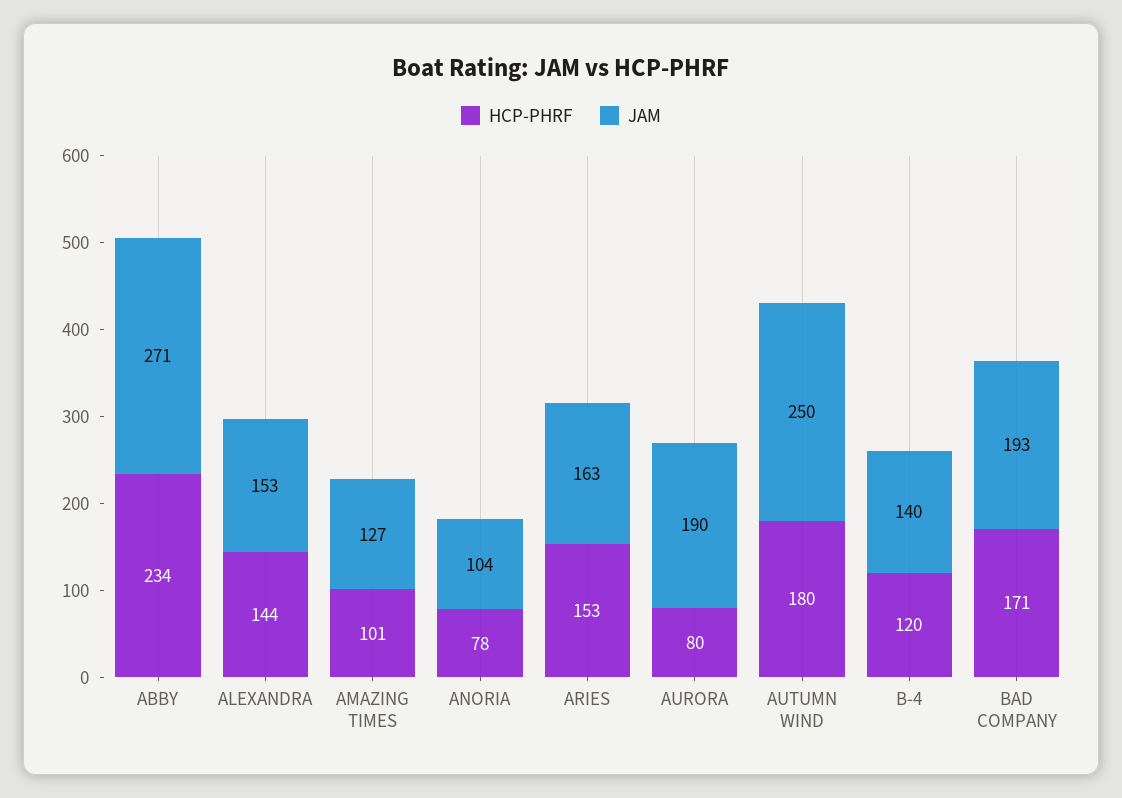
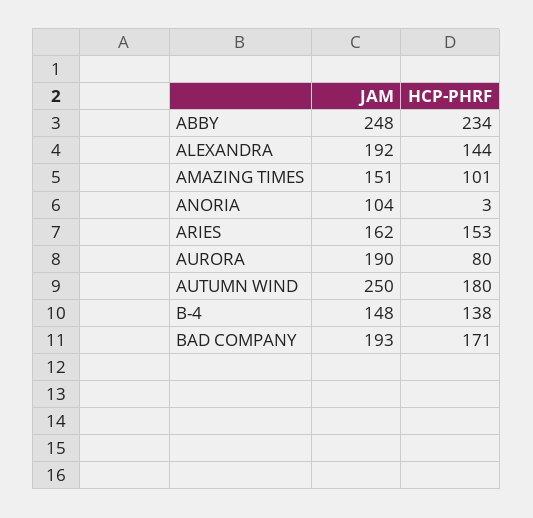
  {
    "HCP-PHRF": {
      "ABBY": 234,
      "ALEXANDRA": 144,
      "AMAZING TIMES": 101,
-     "ANORIA": 78,
+     "ANORIA": 3,
      "ARIES": 153,
      "AURORA": 80,
      "AUTUMN WIND": 180,
-     "B-4": 120,
+     "B-4": 138,
      "BAD COMPANY": 171
    },
    "JAM": {
-     "ABBY": 271,
+     "ABBY": 248,
-     "ALEXANDRA": 153,
+     "ALEXANDRA": 192,
-     "AMAZING TIMES": 127,
+     "AMAZING TIMES": 151,
      "ANORIA": 104,
-     "ARIES": 163,
+     "ARIES": 162,
      "AURORA": 190,
      "AUTUMN WIND": 250,
-     "B-4": 140,
+     "B-4": 148,
      "BAD COMPANY": 193
    }
  }

